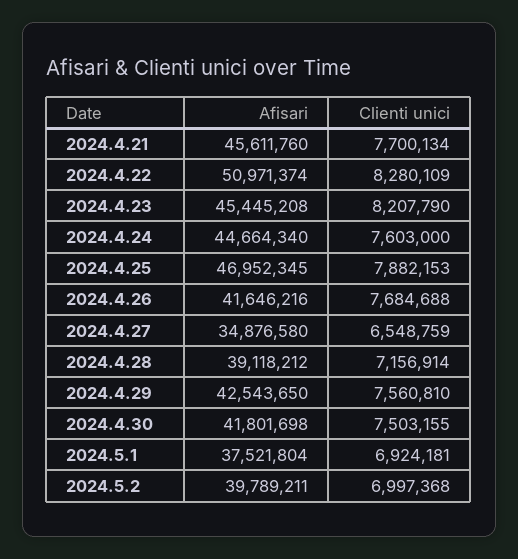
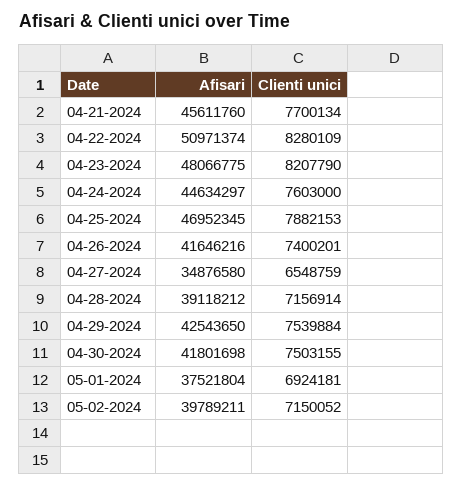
  {
    "Afisari": {
      "2024.4.21": 45611760,
      "2024.4.22": 50971374,
-     "2024.4.23": 45445208,
+     "2024.4.23": 48066775,
-     "2024.4.24": 44664340,
+     "2024.4.24": 44634297,
      "2024.4.25": 46952345,
      "2024.4.26": 41646216,
      "2024.4.27": 34876580,
      "2024.4.28": 39118212,
      "2024.4.29": 42543650,
      "2024.4.30": 41801698,
      "2024.5.1": 37521804,
      "2024.5.2": 39789211
    },
    "Clienti unici": {
      "2024.4.21": 7700134,
      "2024.4.22": 8280109,
      "2024.4.23": 8207790,
      "2024.4.24": 7603000,
      "2024.4.25": 7882153,
-     "2024.4.26": 7684688,
+     "2024.4.26": 7400201,
      "2024.4.27": 6548759,
      "2024.4.28": 7156914,
-     "2024.4.29": 7560810,
+     "2024.4.29": 7539884,
      "2024.4.30": 7503155,
      "2024.5.1": 6924181,
-     "2024.5.2": 6997368
+     "2024.5.2": 7150052
    }
  }

